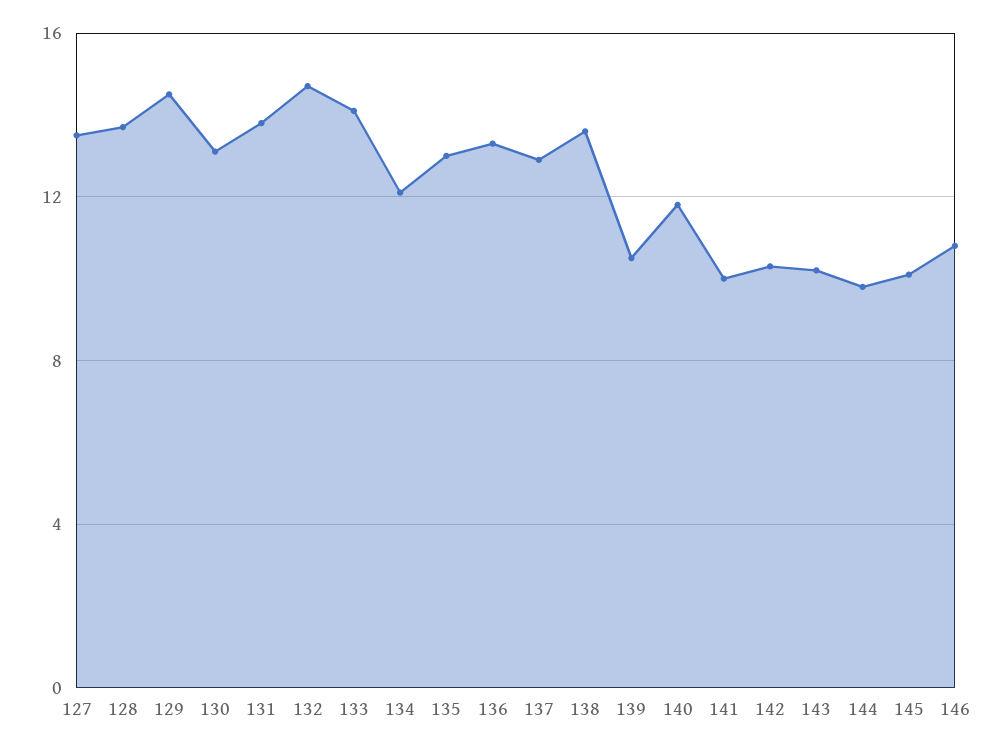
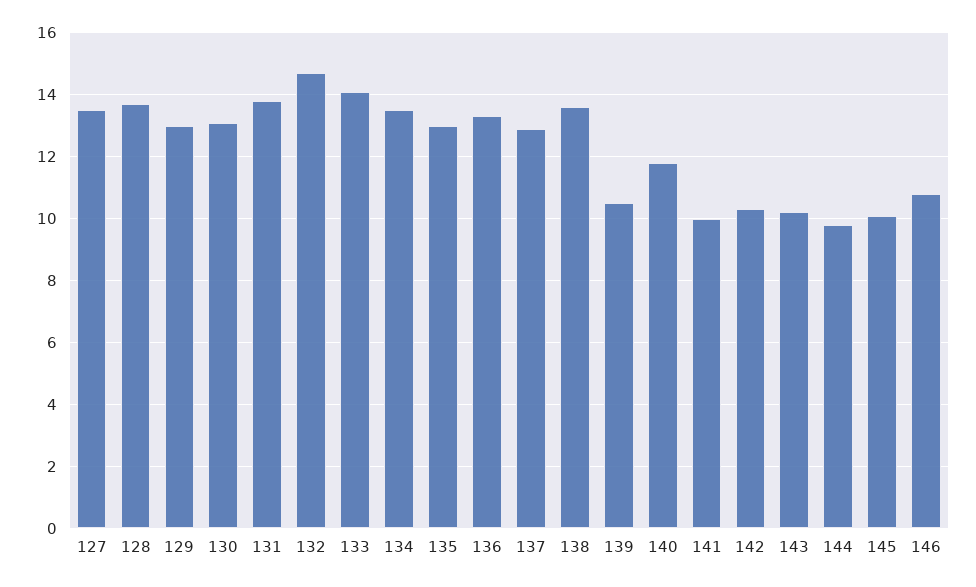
  {
    "127": 13.5,
    "128": 13.5,
-   "129": 14.5,
+   "129": 13,
    "130": 13,
    "131": 14,
    "132": 14.5,
    "133": 14,
-   "134": 12,
+   "134": 13.5,
    "135": 13,
    "136": 13.5,
    "137": 13,
    "138": 13.5,
    "139": 10.5,
    "140": 12,
    "141": 10,
    "142": 10.5,
    "143": 10,
    "144": 10,
    "145": 10,
    "146": 11
  }

